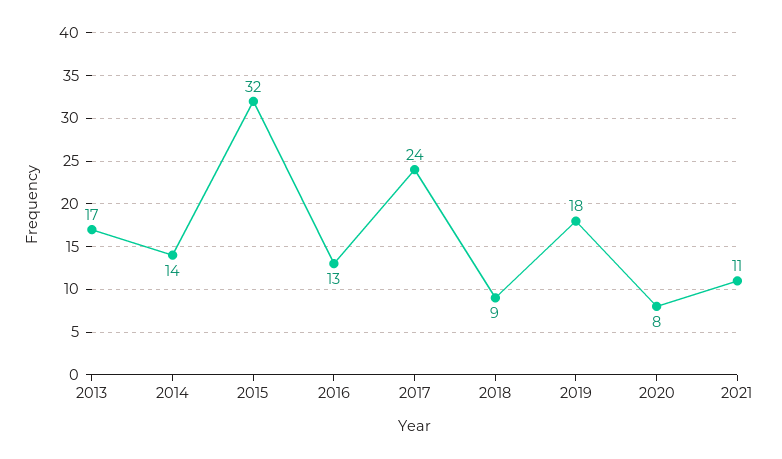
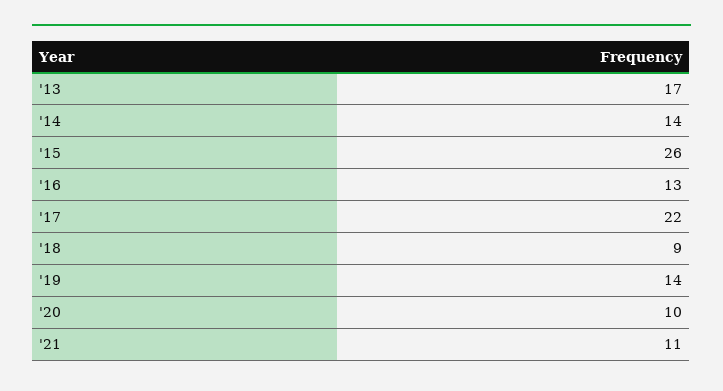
  {
    "2013": 17,
    "2014": 14,
-   "2015": 32,
+   "2015": 26,
    "2016": 13,
-   "2017": 24,
+   "2017": 22,
    "2018": 9,
-   "2019": 18,
+   "2019": 14,
-   "2020": 8,
+   "2020": 10,
    "2021": 11
  }

